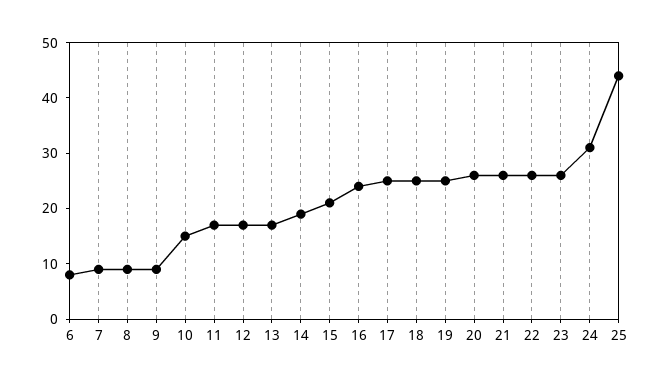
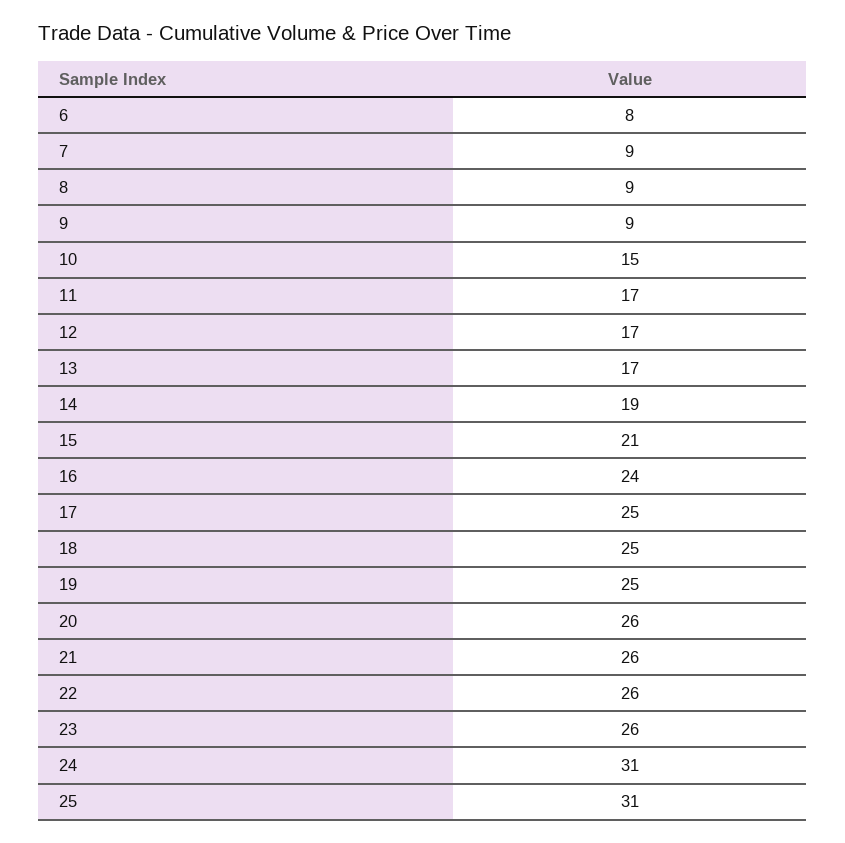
  {
    "6": 8,
    "7": 9,
    "8": 9,
    "9": 9,
    "10": 15,
    "11": 17,
    "12": 17,
    "13": 17,
    "14": 19,
    "15": 21,
    "16": 24,
    "17": 25,
    "18": 25,
    "19": 25,
    "20": 26,
    "21": 26,
    "22": 26,
    "23": 26,
    "24": 31,
-   "25": 45
+   "25": 31
  }

